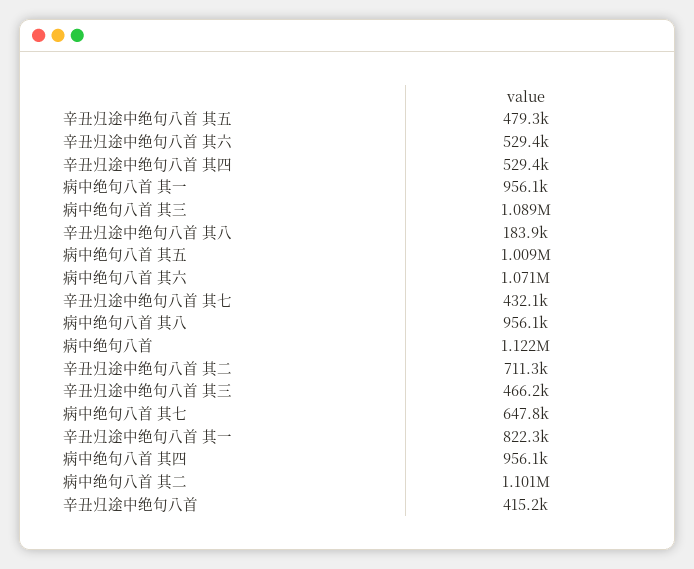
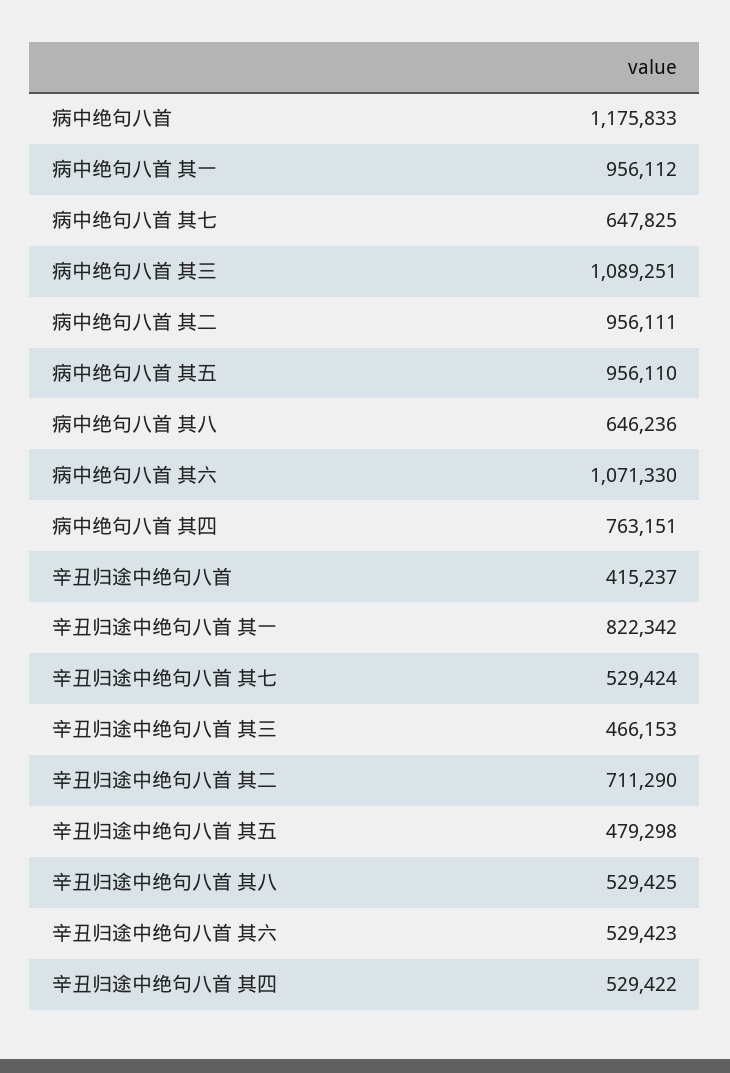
  {
    "辛丑归途中绝句八首 其五": 479298,
    "辛丑归途中绝句八首 其六": 529423,
    "辛丑归途中绝句八首 其四": 529422,
    "病中绝句八首 其一": 956112,
    "病中绝句八首 其三": 1089251,
-   "辛丑归途中绝句八首 其八": 183900,
+   "辛丑归途中绝句八首 其八": 529425,
-   "病中绝句八首 其五": 1009000,
+   "病中绝句八首 其五": 956110,
    "病中绝句八首 其六": 1071330,
-   "辛丑归途中绝句八首 其七": 432100,
+   "辛丑归途中绝句八首 其七": 529424,
-   "病中绝句八首 其八": 956100,
+   "病中绝句八首 其八": 646236,
-   "病中绝句八首": 1122000,
+   "病中绝句八首": 1175833,
    "辛丑归途中绝句八首 其二": 711290,
    "辛丑归途中绝句八首 其三": 466153,
    "病中绝句八首 其七": 647825,
    "辛丑归途中绝句八首 其一": 822342,
-   "病中绝句八首 其四": 956100,
+   "病中绝句八首 其四": 763151,
-   "病中绝句八首 其二": 1101000,
+   "病中绝句八首 其二": 956111,
    "辛丑归途中绝句八首": 415237
  }

